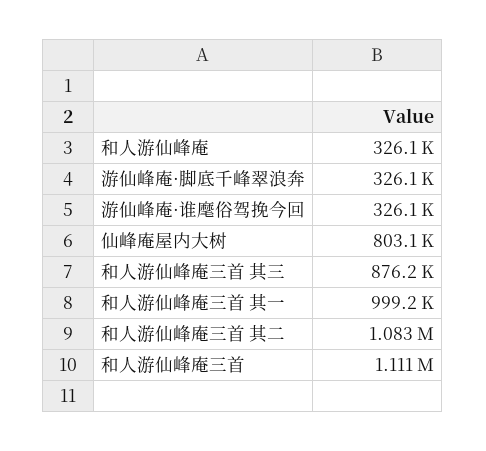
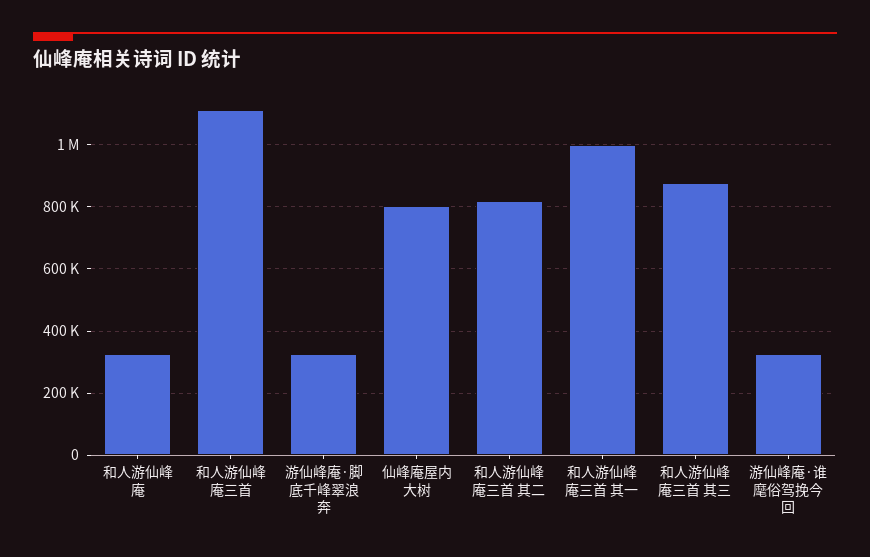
  {
    "和人游仙峰庵": 326100,
    "游仙峰庵·脚底千峰翠浪奔": 326100,
    "游仙峰庵·谁麾俗驾挽今回": 326100,
    "仙峰庵屋内大树": 803100,
    "和人游仙峰庵三首 其三": 876200,
    "和人游仙峰庵三首 其一": 999200,
-   "和人游仙峰庵三首 其二": 1083000,
+   "和人游仙峰庵三首 其二": 820000,
    "和人游仙峰庵三首": 1111000
  }

